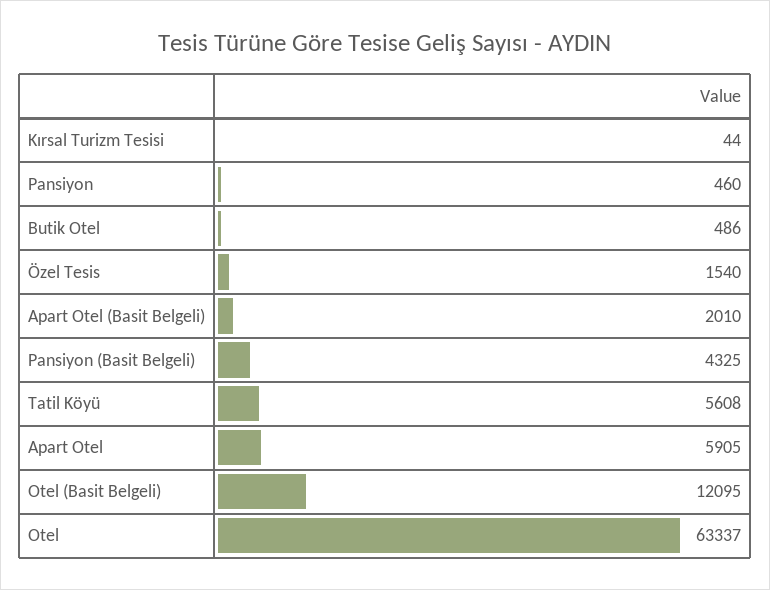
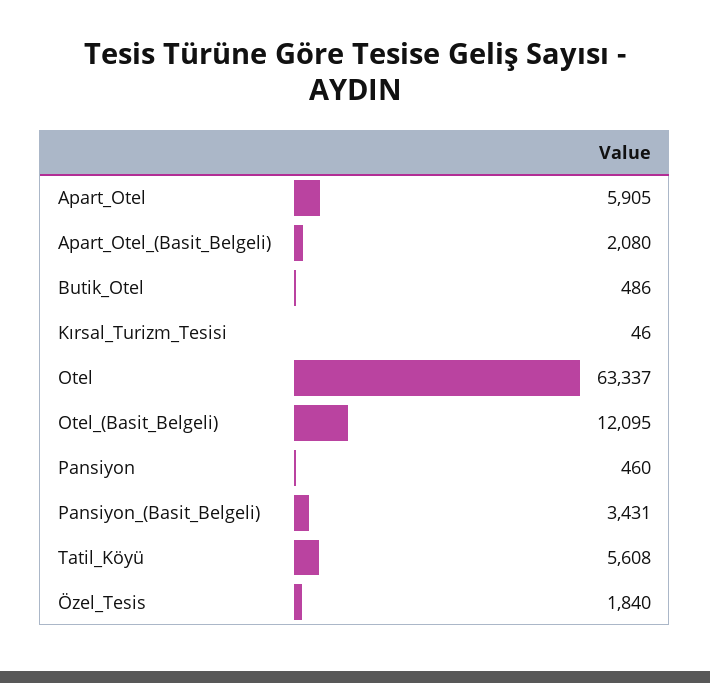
  {
-   "Kırsal Turizm Tesisi": 44,
+   "Kırsal Turizm Tesisi": 46,
    "Pansiyon": 460,
    "Butik Otel": 486,
-   "Özel Tesis": 1540,
+   "Özel Tesis": 1840,
-   "Apart Otel (Basit Belgeli)": 2010,
+   "Apart Otel (Basit Belgeli)": 2080,
-   "Pansiyon (Basit Belgeli)": 4325,
+   "Pansiyon (Basit Belgeli)": 3431,
    "Tatil Köyü": 5608,
    "Apart Otel": 5905,
    "Otel (Basit Belgeli)": 12095,
    "Otel": 63337
  }

